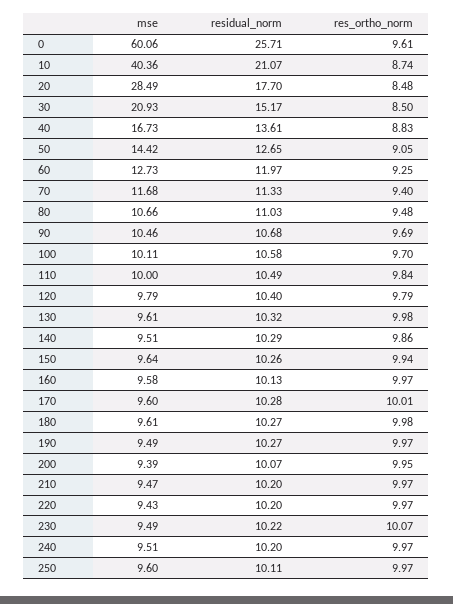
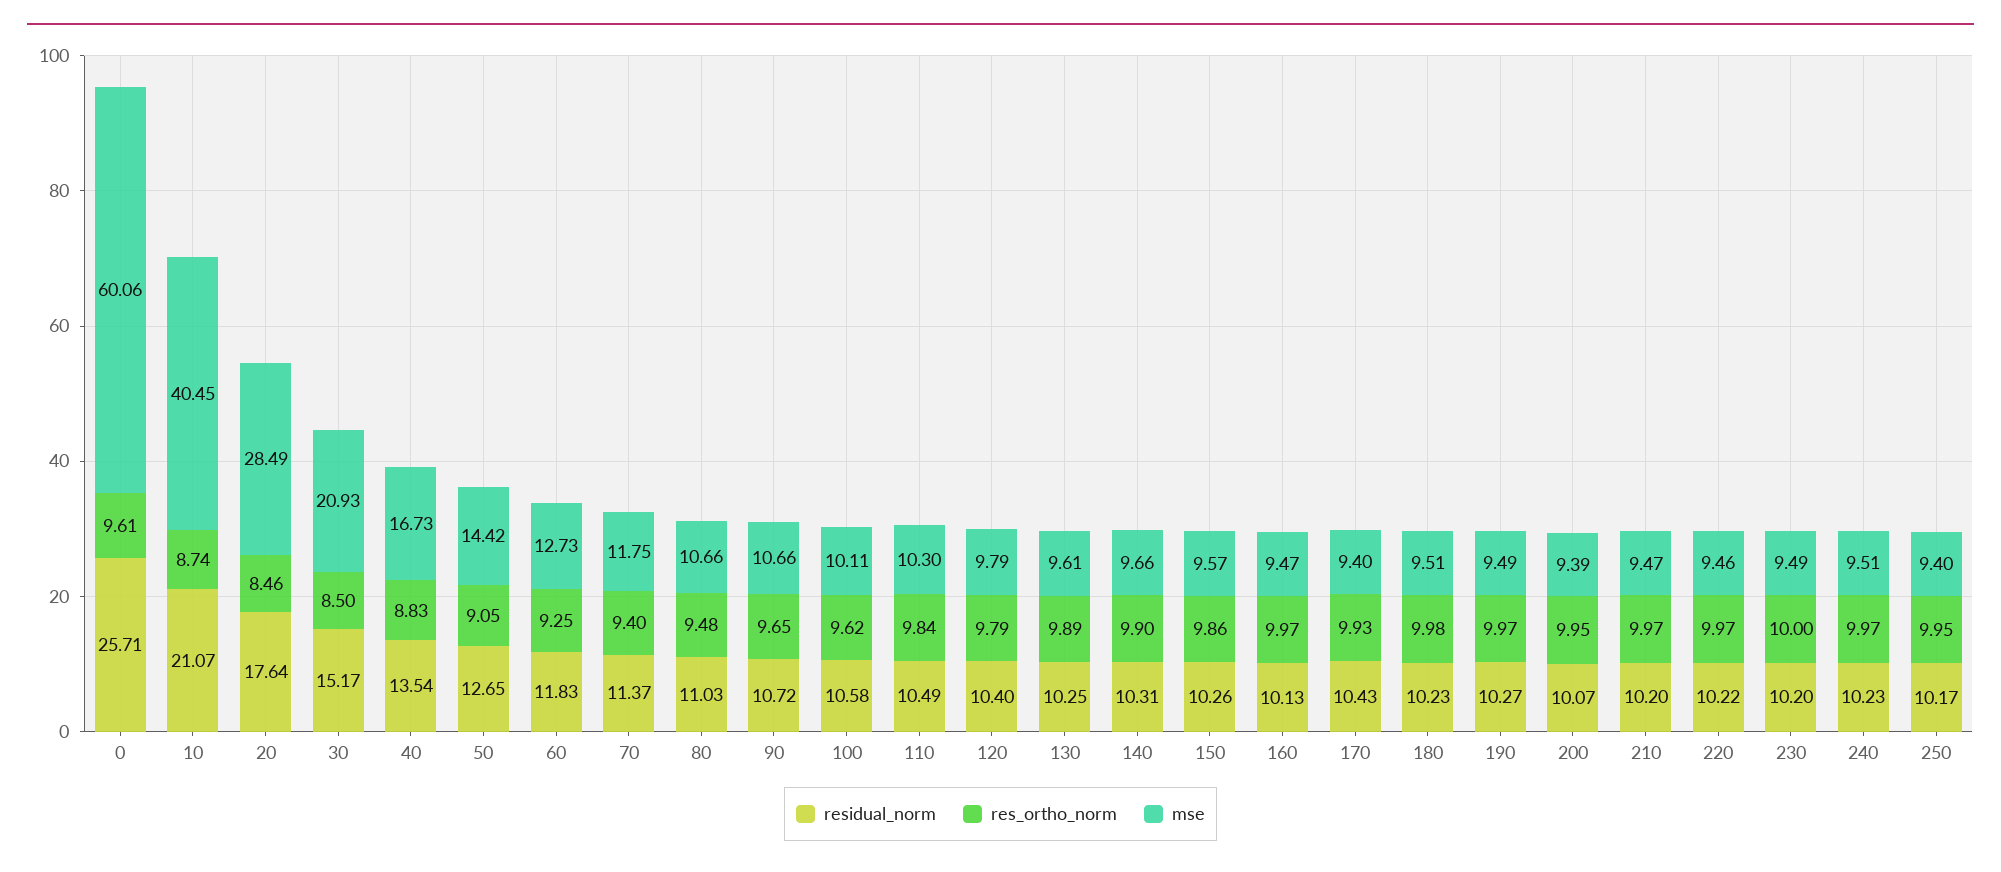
  {
    "mse": {
      "0": 60.06,
-     "10": 40.36,
+     "10": 40.45,
      "20": 28.49,
      "30": 20.93,
      "40": 16.73,
      "50": 14.42,
      "60": 12.73,
-     "70": 11.68,
+     "70": 11.75,
      "80": 10.66,
-     "90": 10.46,
+     "90": 10.66,
      "100": 10.11,
-     "110": 10,
+     "110": 10.3,
      "120": 9.79,
      "130": 9.61,
-     "140": 9.51,
+     "140": 9.66,
-     "150": 9.64,
+     "150": 9.57,
-     "160": 9.58,
+     "160": 9.47,
-     "170": 9.6,
+     "170": 9.4,
-     "180": 9.61,
+     "180": 9.51,
      "190": 9.49,
      "200": 9.39,
      "210": 9.47,
-     "220": 9.43,
+     "220": 9.46,
      "230": 9.49,
      "240": 9.51,
-     "250": 9.6
+     "250": 9.4
    },
    "residual_norm": {
      "0": 25.71,
      "10": 21.07,
-     "20": 17.7,
+     "20": 17.64,
      "30": 15.17,
-     "40": 13.61,
+     "40": 13.54,
      "50": 12.65,
-     "60": 11.97,
+     "60": 11.83,
-     "70": 11.33,
+     "70": 11.37,
      "80": 11.03,
-     "90": 10.68,
+     "90": 10.72,
      "100": 10.58,
      "110": 10.49,
      "120": 10.4,
-     "130": 10.32,
+     "130": 10.25,
-     "140": 10.29,
+     "140": 10.31,
      "150": 10.26,
      "160": 10.13,
-     "170": 10.28,
+     "170": 10.43,
-     "180": 10.27,
+     "180": 10.23,
      "190": 10.27,
      "200": 10.07,
      "210": 10.2,
-     "220": 10.2,
+     "220": 10.22,
-     "230": 10.22,
+     "230": 10.2,
-     "240": 10.2,
+     "240": 10.23,
-     "250": 10.11
+     "250": 10.17
    },
    "res_ortho_norm": {
      "0": 9.61,
      "10": 8.74,
-     "20": 8.48,
+     "20": 8.46,
      "30": 8.5,
      "40": 8.83,
      "50": 9.05,
      "60": 9.25,
      "70": 9.4,
      "80": 9.48,
-     "90": 9.69,
+     "90": 9.65,
-     "100": 9.7,
+     "100": 9.62,
      "110": 9.84,
      "120": 9.79,
-     "130": 9.98,
+     "130": 9.89,
-     "140": 9.86,
+     "140": 9.9,
-     "150": 9.94,
+     "150": 9.86,
      "160": 9.97,
-     "170": 10.01,
+     "170": 9.93,
      "180": 9.98,
      "190": 9.97,
      "200": 9.95,
      "210": 9.97,
      "220": 9.97,
-     "230": 10.07,
+     "230": 10,
      "240": 9.97,
-     "250": 9.97
+     "250": 9.95
    }
  }

